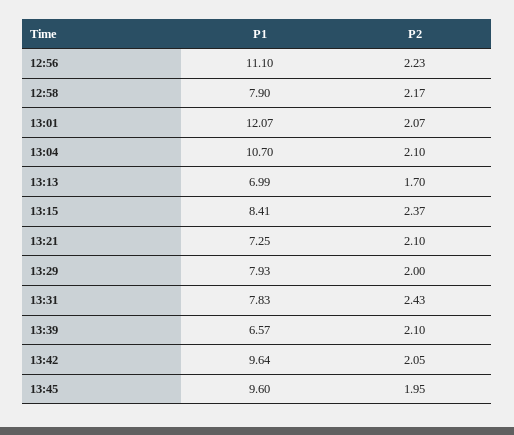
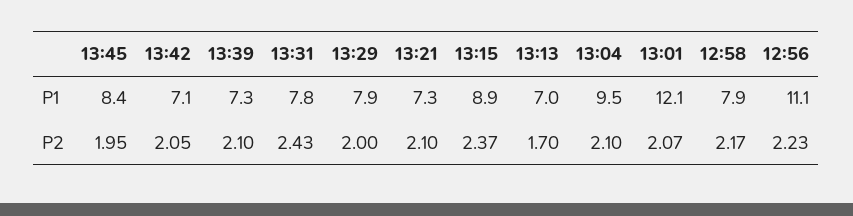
  {
    "P1": {
      "12:56": 11.1,
      "12:58": 7.9,
      "13:01": 12.07,
-     "13:04": 10.7,
+     "13:04": 9.5,
      "13:13": 6.99,
-     "13:15": 8.41,
+     "13:15": 8.9,
      "13:21": 7.25,
      "13:29": 7.93,
      "13:31": 7.83,
-     "13:39": 6.57,
+     "13:39": 7.3,
-     "13:42": 9.64,
+     "13:42": 7.1,
-     "13:45": 9.6
+     "13:45": 8.4
    },
    "P2": {
      "12:56": 2.23,
      "12:58": 2.17,
      "13:01": 2.07,
      "13:04": 2.1,
      "13:13": 1.7,
      "13:15": 2.37,
      "13:21": 2.1,
      "13:29": 2,
      "13:31": 2.43,
      "13:39": 2.1,
      "13:42": 2.05,
      "13:45": 1.95
    }
  }

